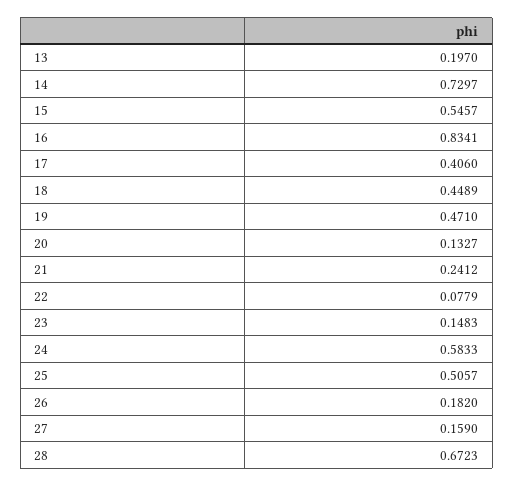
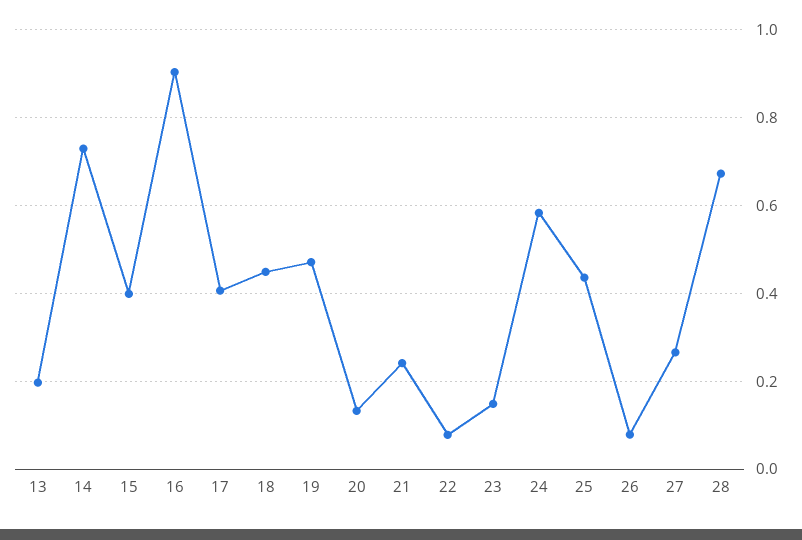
  {
    "13": 0.197,
    "14": 0.7297,
-   "15": 0.5457,
+   "15": 0.4,
-   "16": 0.8341,
+   "16": 0.9,
    "17": 0.406,
    "18": 0.4489,
    "19": 0.471,
    "20": 0.1327,
    "21": 0.2412,
    "22": 0.0779,
    "23": 0.1483,
    "24": 0.5833,
-   "25": 0.5057,
+   "25": 0.44,
-   "26": 0.182,
+   "26": 0.08,
-   "27": 0.159,
+   "27": 0.26,
    "28": 0.6723
  }

